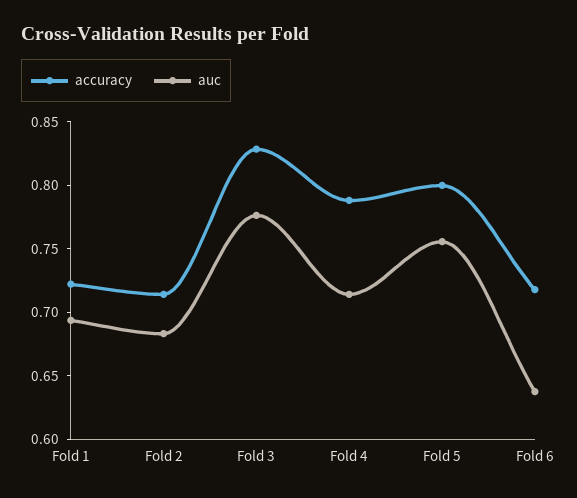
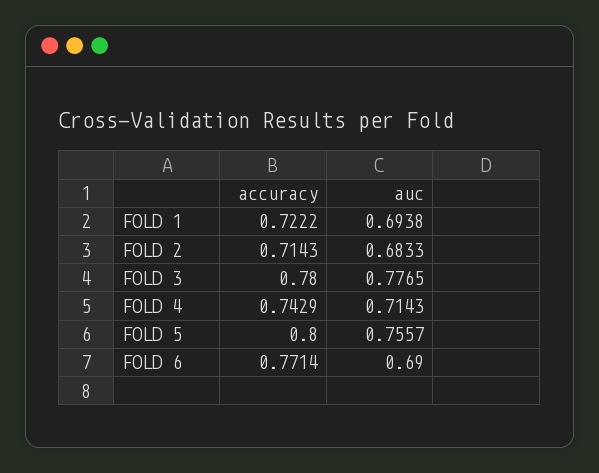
  {
    "accuracy": {
      "Fold 1": 0.7222,
      "Fold 2": 0.7143,
-     "Fold 3": 0.83,
+     "Fold 3": 0.78,
-     "Fold 4": 0.79,
+     "Fold 4": 0.7429,
      "Fold 5": 0.8,
-     "Fold 6": 0.72
+     "Fold 6": 0.7714
    },
    "auc": {
      "Fold 1": 0.6938,
      "Fold 2": 0.6833,
      "Fold 3": 0.7765,
      "Fold 4": 0.7143,
      "Fold 5": 0.7557,
-     "Fold 6": 0.64
+     "Fold 6": 0.69
    }
  }

